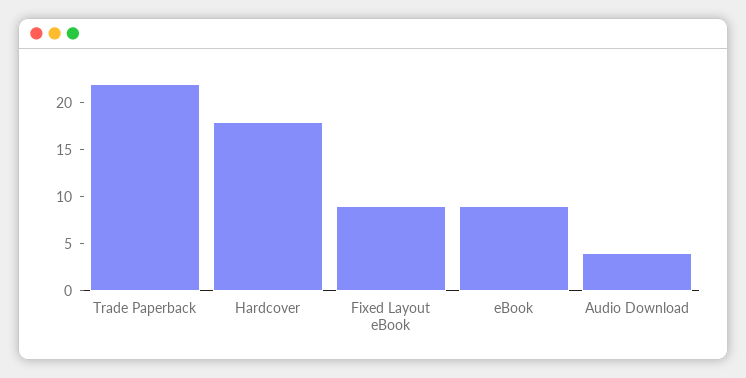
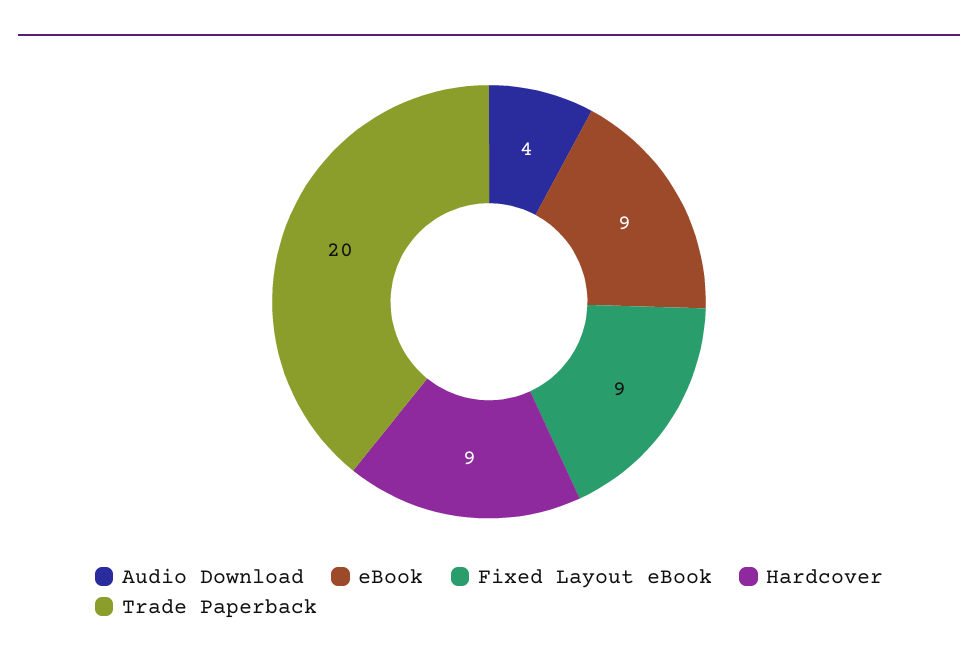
  {
-   "Trade Paperback": 22,
+   "Trade Paperback": 20,
-   "Hardcover": 18,
+   "Hardcover": 9,
    "Fixed Layout eBook": 9,
    "eBook": 9,
    "Audio Download": 4
  }

